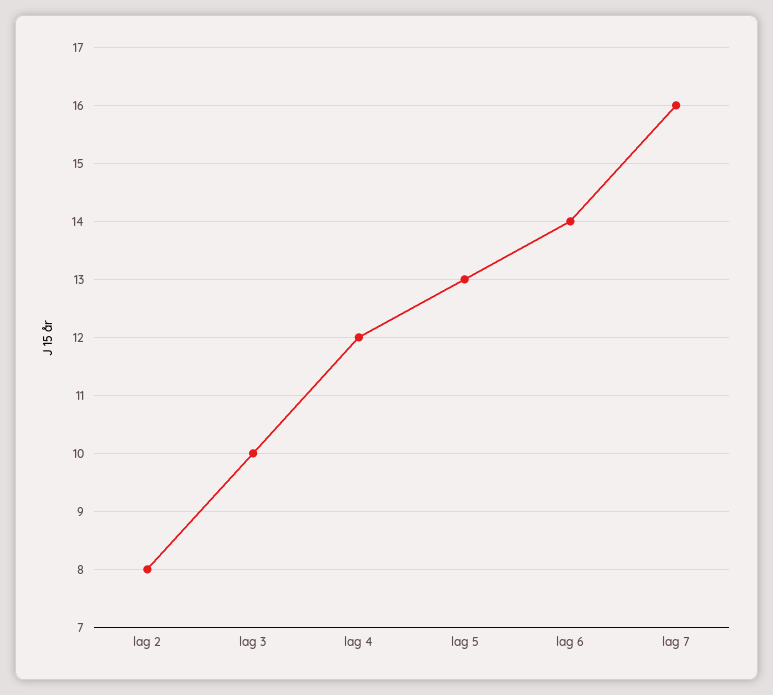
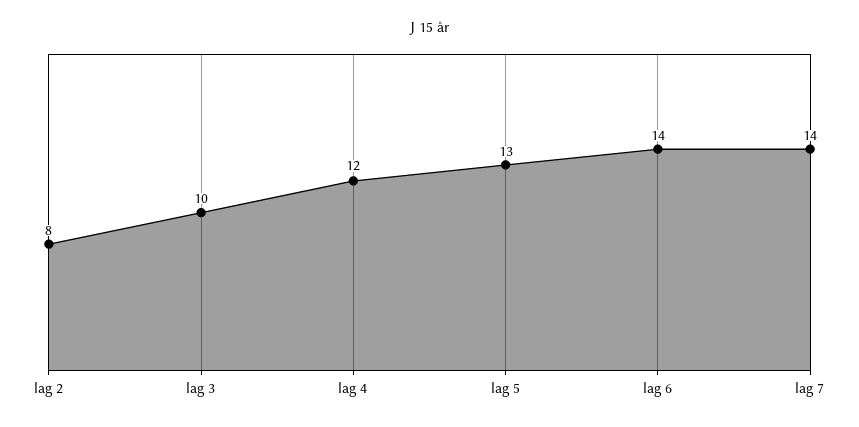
  {
    "lag 2": 8,
    "lag 3": 10,
    "lag 4": 12,
    "lag 5": 13,
    "lag 6": 14,
-   "lag 7": 16
+   "lag 7": 14
  }

